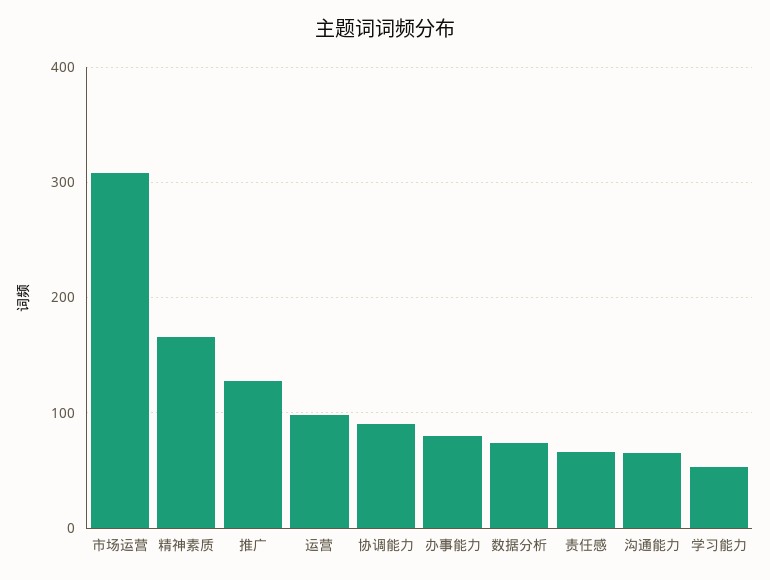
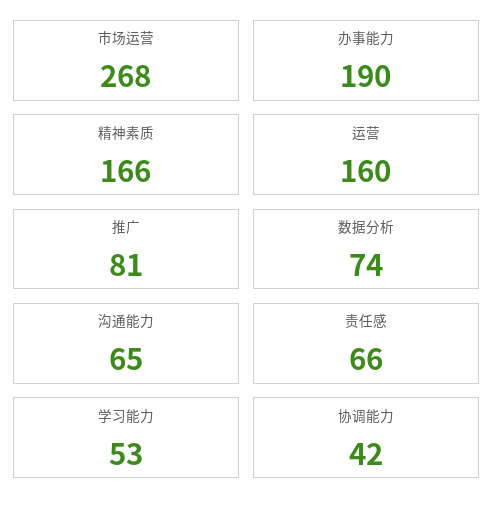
  {
-   "市场运营": 310,
+   "市场运营": 268,
    "精神素质": 166,
-   "推广": 130,
+   "推广": 81,
-   "运营": 100,
+   "运营": 160,
-   "协调能力": 90,
+   "协调能力": 42,
-   "办事能力": 80,
+   "办事能力": 190,
    "数据分析": 74,
    "责任感": 66,
    "沟通能力": 65,
    "学习能力": 53
  }

